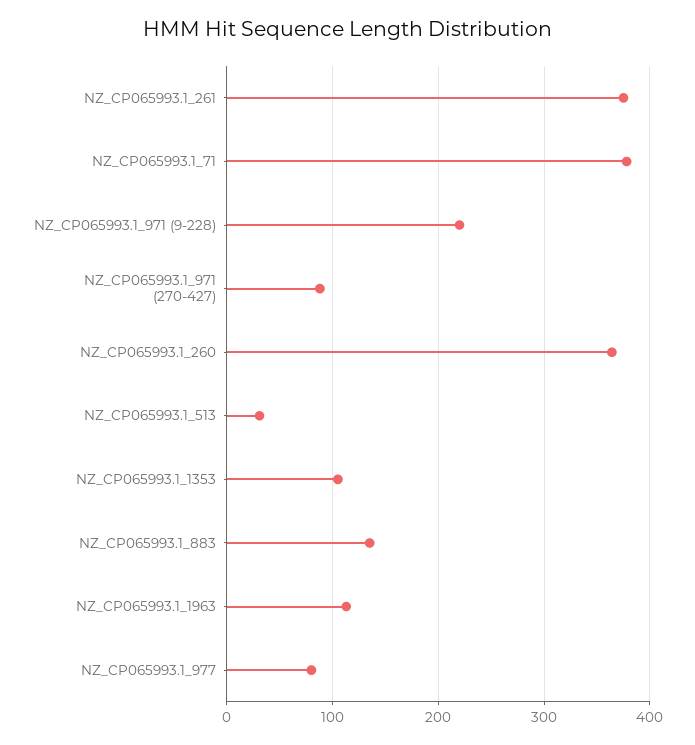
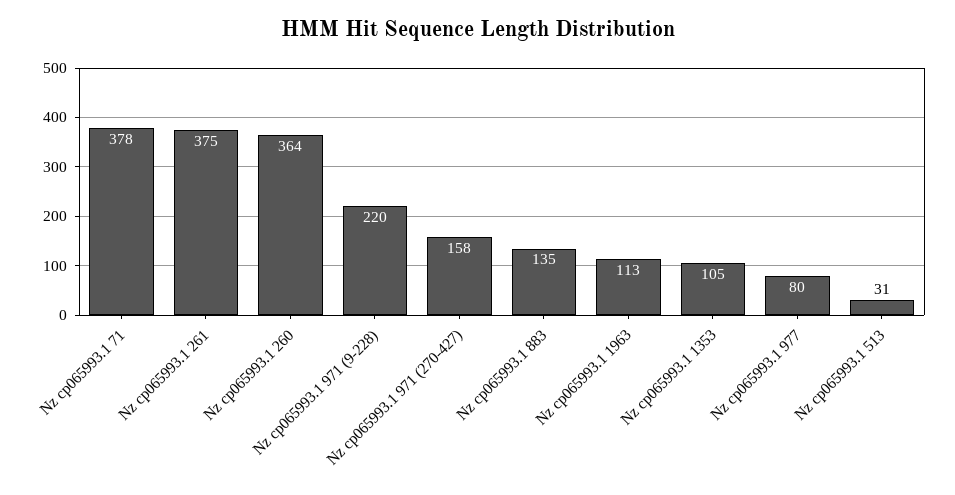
  {
    "NZ_CP065993.1_261": 375,
    "NZ_CP065993.1_71": 378,
    "NZ_CP065993.1_971 (9-228)": 220,
-   "NZ_CP065993.1_971 (270-427)": 90,
+   "NZ_CP065993.1_971 (270-427)": 158,
    "NZ_CP065993.1_260": 364,
    "NZ_CP065993.1_513": 31,
    "NZ_CP065993.1_1353": 105,
    "NZ_CP065993.1_883": 135,
    "NZ_CP065993.1_1963": 113,
    "NZ_CP065993.1_977": 80
  }

